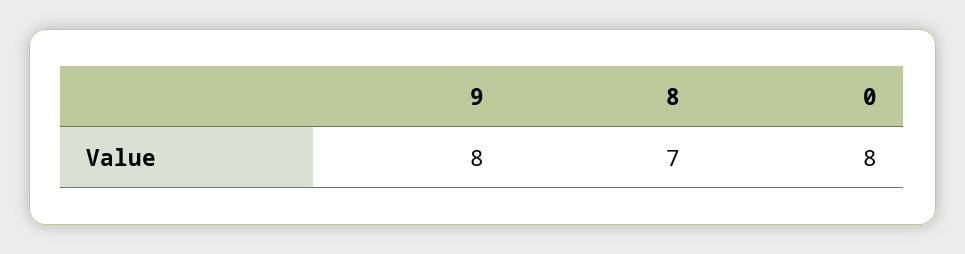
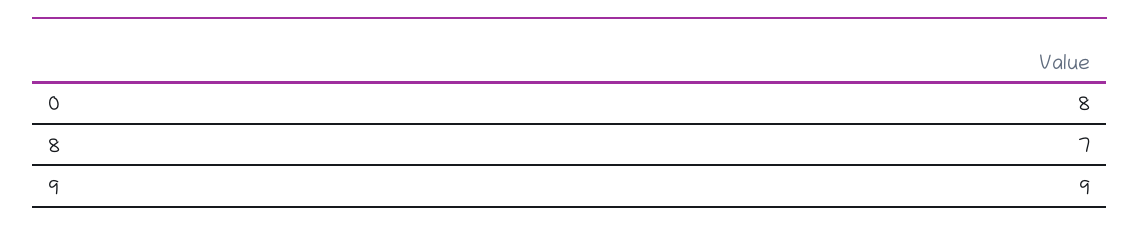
  {
-   "9": 8,
+   "9": 9,
    "8": 7,
    "0": 8
  }

